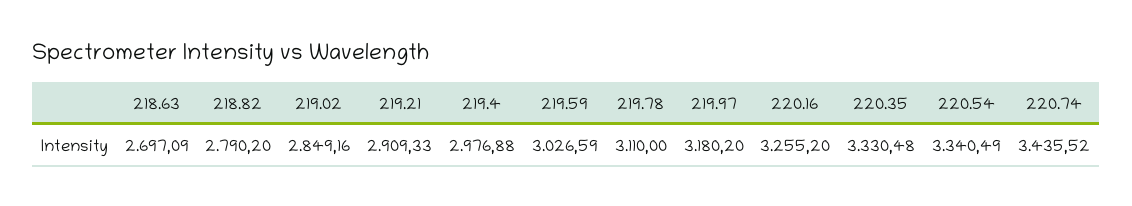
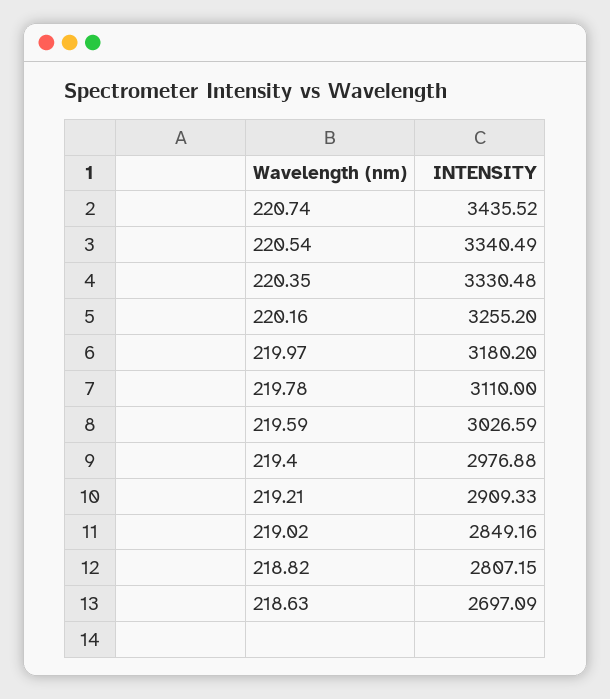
  {
    "218.63": 2697.09,
-   "218.82": 2790.2,
+   "218.82": 2807.15,
    "219.02": 2849.16,
    "219.21": 2909.33,
    "219.4": 2976.88,
    "219.59": 3026.59,
    "219.78": 3110,
    "219.97": 3180.2,
    "220.16": 3255.2,
    "220.35": 3330.48,
    "220.54": 3340.49,
    "220.74": 3435.52
  }

